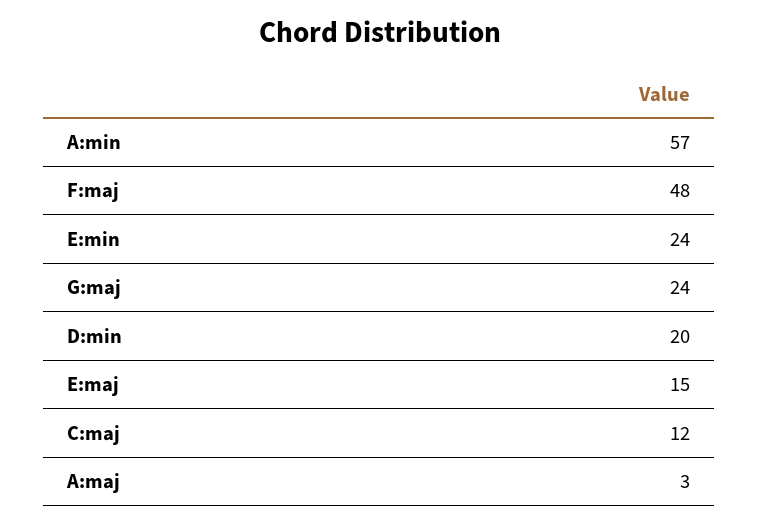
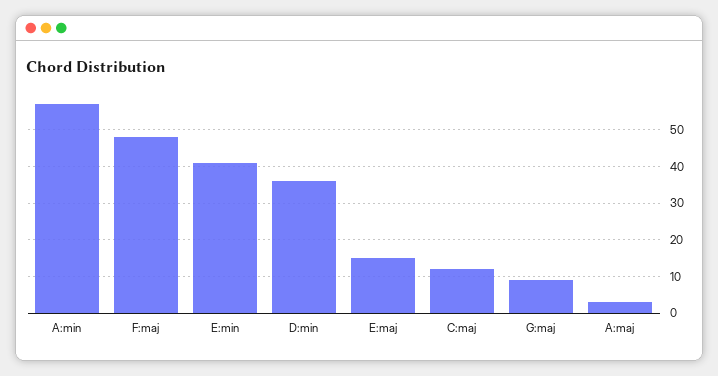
  {
    "A:min": 57,
    "F:maj": 48,
-   "E:min": 24,
+   "E:min": 40,
-   "G:maj": 24,
+   "G:maj": 10,
-   "D:min": 20,
+   "D:min": 35,
    "E:maj": 15,
    "C:maj": 12,
    "A:maj": 3
  }

